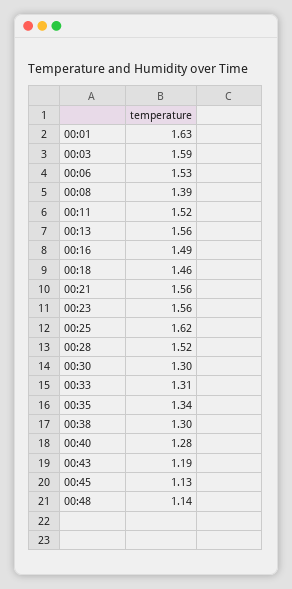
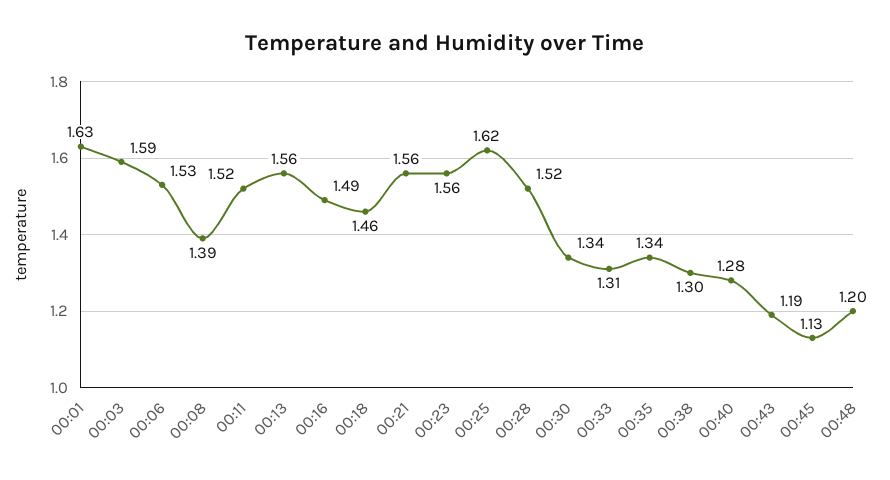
  {
    "00:01": 1.63,
    "00:03": 1.59,
    "00:06": 1.53,
    "00:08": 1.39,
    "00:11": 1.52,
    "00:13": 1.56,
    "00:16": 1.49,
    "00:18": 1.46,
    "00:21": 1.56,
    "00:23": 1.56,
    "00:25": 1.62,
    "00:28": 1.52,
-   "00:30": 1.3,
+   "00:30": 1.34,
    "00:33": 1.31,
    "00:35": 1.34,
    "00:38": 1.3,
    "00:40": 1.28,
    "00:43": 1.19,
    "00:45": 1.13,
-   "00:48": 1.14
+   "00:48": 1.2
  }

